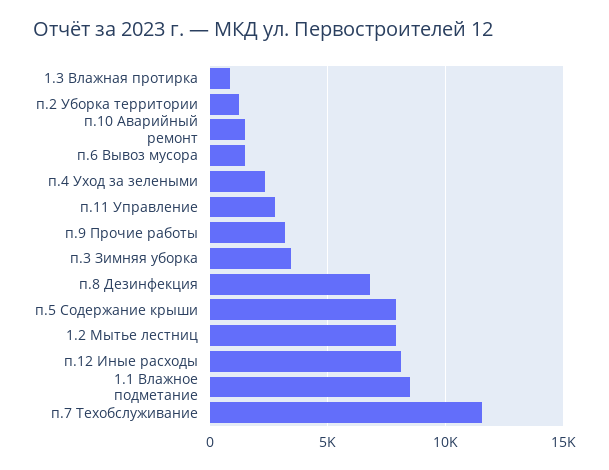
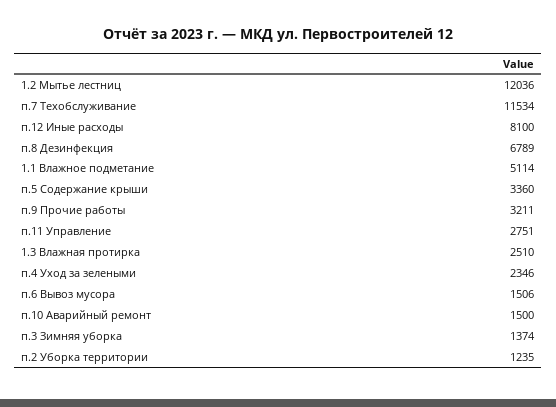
  {
-   "1.3 Влажная протирка": 1000,
+   "1.3 Влажная протирка": 2510,
    "п.2 Уборка территории": 1235,
    "п.10 Аварийный ремонт": 1500,
    "п.6 Вывоз мусора": 1506,
    "п.4 Уход за зелеными": 2346,
    "п.11 Управление": 2751,
    "п.9 Прочие работы": 3211,
-   "п.3 Зимняя уборка": 3500,
+   "п.3 Зимняя уборка": 1374,
    "п.8 Дезинфекция": 6789,
-   "п.5 Содержание крыши": 8000,
+   "п.5 Содержание крыши": 3360,
-   "1.2 Мытье лестниц": 8000,
+   "1.2 Мытье лестниц": 12036,
    "п.12 Иные расходы": 8100,
-   "1.1 Влажное подметание": 8500,
+   "1.1 Влажное подметание": 5114,
    "п.7 Техобслуживание": 11534
  }

